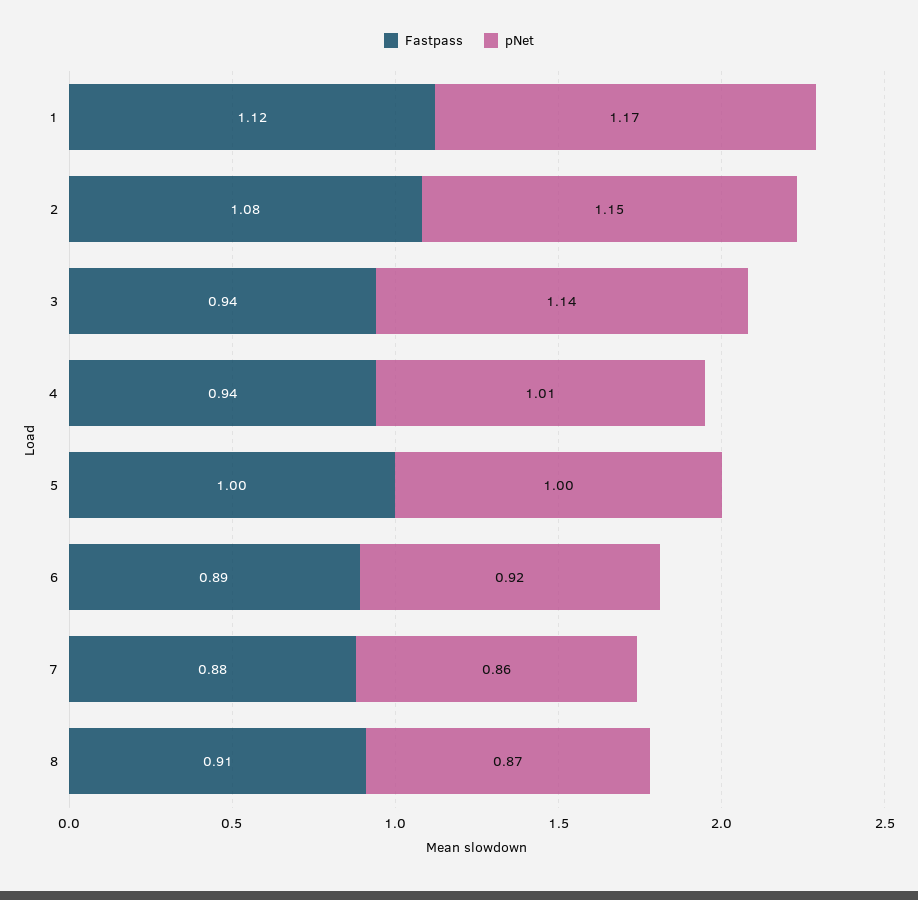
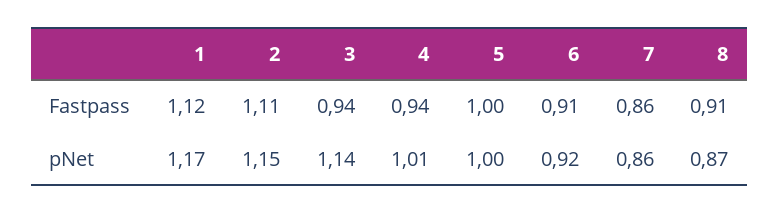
  {
    "Fastpass": {
      "1": 1.12,
-     "2": 1.08,
+     "2": 1.11,
      "3": 0.94,
      "4": 0.94,
      "5": 1,
-     "6": 0.89,
+     "6": 0.91,
-     "7": 0.88,
+     "7": 0.86,
      "8": 0.91
    },
    "pNet": {
      "1": 1.17,
      "2": 1.15,
      "3": 1.14,
      "4": 1.01,
      "5": 1,
      "6": 0.92,
      "7": 0.86,
      "8": 0.87
    }
  }

